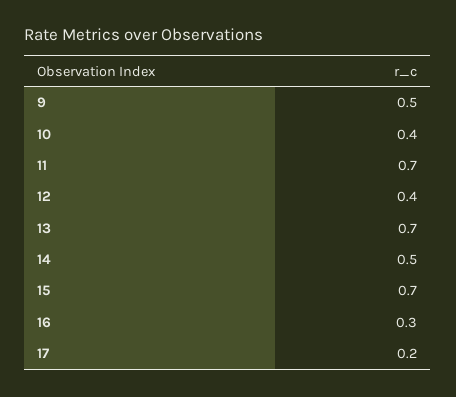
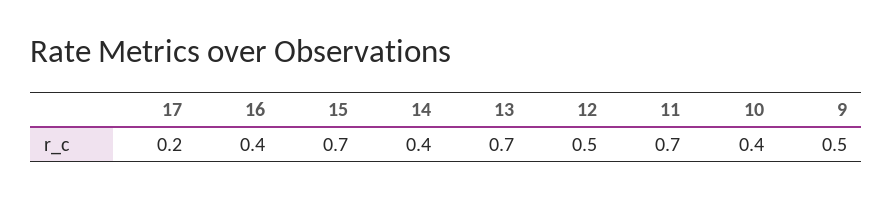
  {
    "9": 0.5,
    "10": 0.4,
    "11": 0.7,
-   "12": 0.4,
+   "12": 0.5,
    "13": 0.7,
-   "14": 0.5,
+   "14": 0.4,
    "15": 0.7,
-   "16": 0.3,
+   "16": 0.4,
    "17": 0.2
  }

